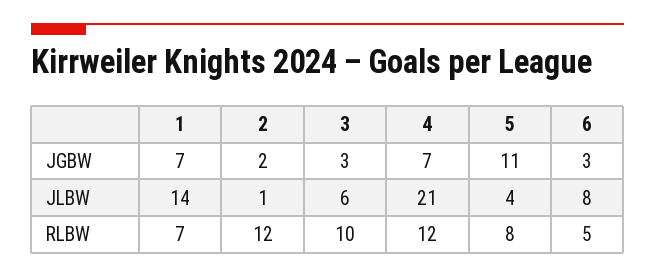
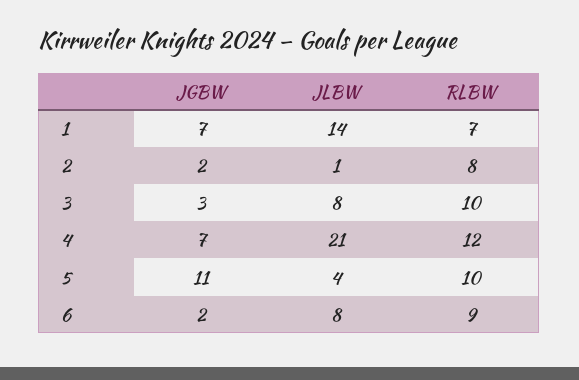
  {
    "1": {
      "JGBW": 7,
      "JLBW": 14,
      "RLBW": 7
    },
    "2": {
      "JGBW": 2,
      "JLBW": 1,
-     "RLBW": 12
+     "RLBW": 8
    },
    "3": {
      "JGBW": 3,
-     "JLBW": 6,
+     "JLBW": 8,
      "RLBW": 10
    },
    "4": {
      "JGBW": 7,
      "JLBW": 21,
      "RLBW": 12
    },
    "5": {
      "JGBW": 11,
      "JLBW": 4,
-     "RLBW": 8
+     "RLBW": 10
    },
    "6": {
-     "JGBW": 3,
+     "JGBW": 2,
      "JLBW": 8,
-     "RLBW": 5
+     "RLBW": 9
    }
  }

